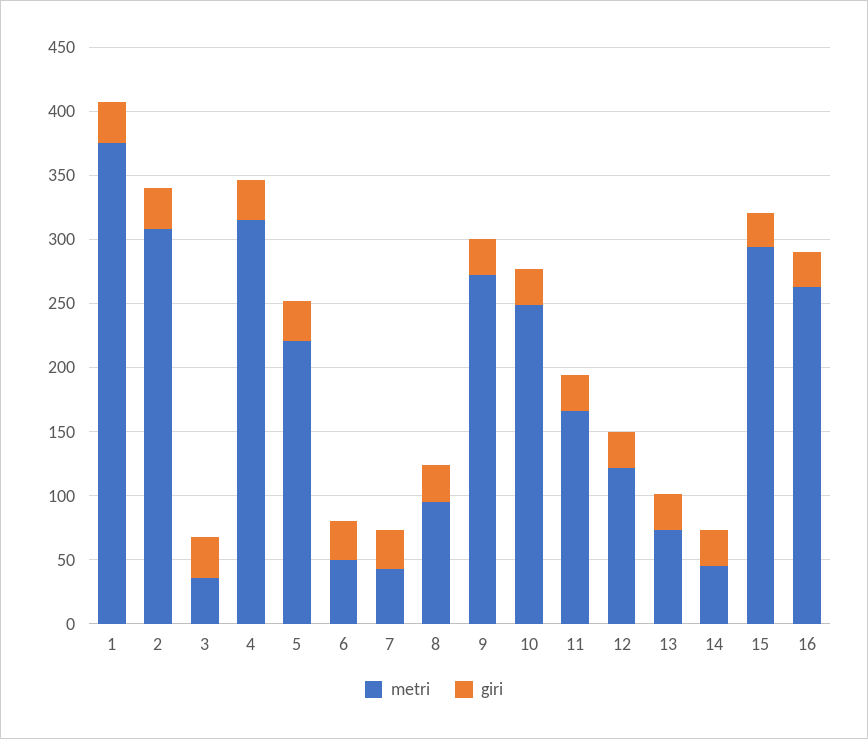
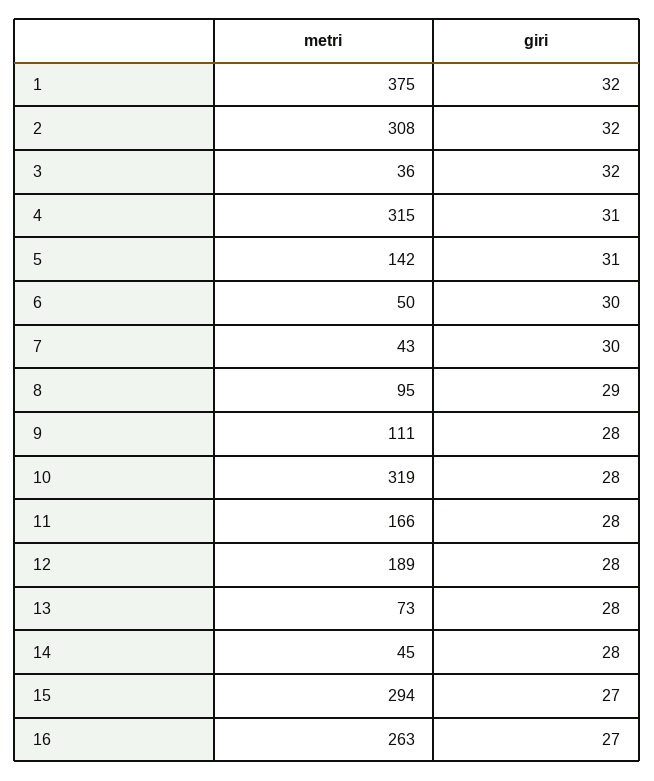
  {
    "metri": {
      "1": 375,
      "2": 308,
      "3": 36,
      "4": 315,
-     "5": 220,
+     "5": 142,
      "6": 50,
      "7": 43,
      "8": 95,
-     "9": 270,
+     "9": 111,
-     "10": 250,
+     "10": 319,
      "11": 166,
-     "12": 120,
+     "12": 189,
      "13": 73,
      "14": 45,
      "15": 294,
      "16": 263
    },
    "giri": {
      "1": 32,
      "2": 32,
      "3": 32,
      "4": 31,
      "5": 31,
      "6": 30,
      "7": 30,
      "8": 29,
      "9": 28,
      "10": 28,
      "11": 28,
      "12": 28,
      "13": 28,
      "14": 28,
      "15": 27,
      "16": 27
    }
  }

